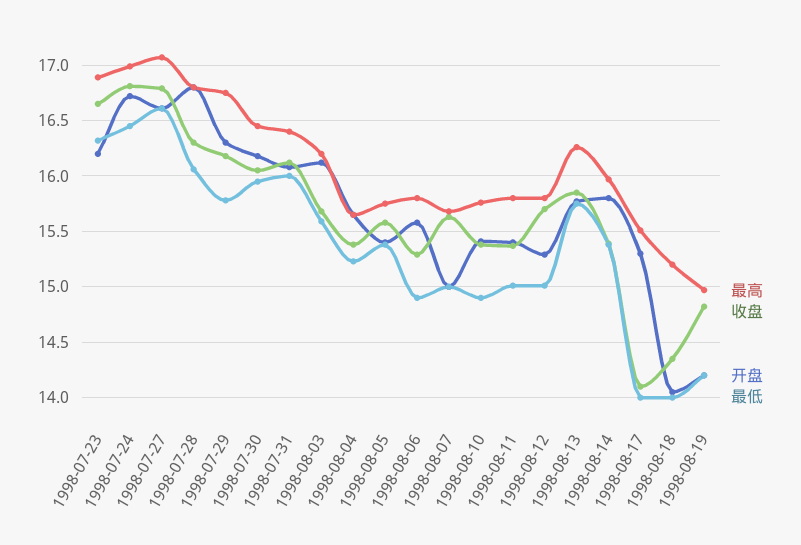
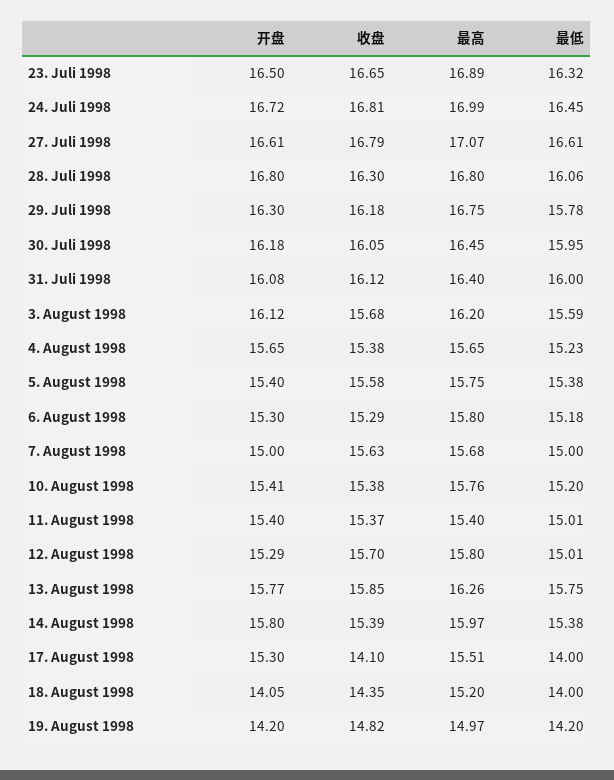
  {
    "最高": {
      "1998-07-23": 16.89,
      "1998-07-24": 16.99,
      "1998-07-27": 17.07,
      "1998-07-28": 16.8,
      "1998-07-29": 16.75,
      "1998-07-30": 16.45,
      "1998-07-31": 16.4,
      "1998-08-03": 16.2,
      "1998-08-04": 15.65,
      "1998-08-05": 15.75,
      "1998-08-06": 15.8,
      "1998-08-07": 15.68,
      "1998-08-10": 15.76,
-     "1998-08-11": 15.8,
+     "1998-08-11": 15.4,
      "1998-08-12": 15.8,
      "1998-08-13": 16.26,
      "1998-08-14": 15.97,
      "1998-08-17": 15.51,
      "1998-08-18": 15.2,
      "1998-08-19": 14.97
    },
    "收盘": {
      "1998-07-23": 16.65,
      "1998-07-24": 16.81,
      "1998-07-27": 16.79,
      "1998-07-28": 16.3,
      "1998-07-29": 16.18,
      "1998-07-30": 16.05,
      "1998-07-31": 16.12,
      "1998-08-03": 15.68,
      "1998-08-04": 15.38,
      "1998-08-05": 15.58,
      "1998-08-06": 15.29,
      "1998-08-07": 15.63,
      "1998-08-10": 15.38,
      "1998-08-11": 15.37,
      "1998-08-12": 15.7,
      "1998-08-13": 15.85,
      "1998-08-14": 15.39,
      "1998-08-17": 14.1,
      "1998-08-18": 14.35,
      "1998-08-19": 14.82
    },
    "开盘": {
-     "1998-07-23": 16.2,
+     "1998-07-23": 16.5,
      "1998-07-24": 16.72,
      "1998-07-27": 16.61,
      "1998-07-28": 16.8,
      "1998-07-29": 16.3,
      "1998-07-30": 16.18,
      "1998-07-31": 16.08,
      "1998-08-03": 16.12,
      "1998-08-04": 15.65,
      "1998-08-05": 15.4,
-     "1998-08-06": 15.6,
+     "1998-08-06": 15.3,
      "1998-08-07": 15,
      "1998-08-10": 15.41,
      "1998-08-11": 15.4,
      "1998-08-12": 15.29,
      "1998-08-13": 15.77,
      "1998-08-14": 15.8,
      "1998-08-17": 15.3,
      "1998-08-18": 14.05,
      "1998-08-19": 14.2
    },
    "最低": {
      "1998-07-23": 16.32,
      "1998-07-24": 16.45,
      "1998-07-27": 16.61,
      "1998-07-28": 16.06,
      "1998-07-29": 15.78,
      "1998-07-30": 15.95,
      "1998-07-31": 16,
      "1998-08-03": 15.59,
      "1998-08-04": 15.23,
      "1998-08-05": 15.38,
-     "1998-08-06": 14.9,
+     "1998-08-06": 15.18,
      "1998-08-07": 15,
-     "1998-08-10": 14.9,
+     "1998-08-10": 15.2,
      "1998-08-11": 15.01,
      "1998-08-12": 15.01,
      "1998-08-13": 15.75,
      "1998-08-14": 15.38,
      "1998-08-17": 14,
      "1998-08-18": 14,
      "1998-08-19": 14.2
    }
  }

